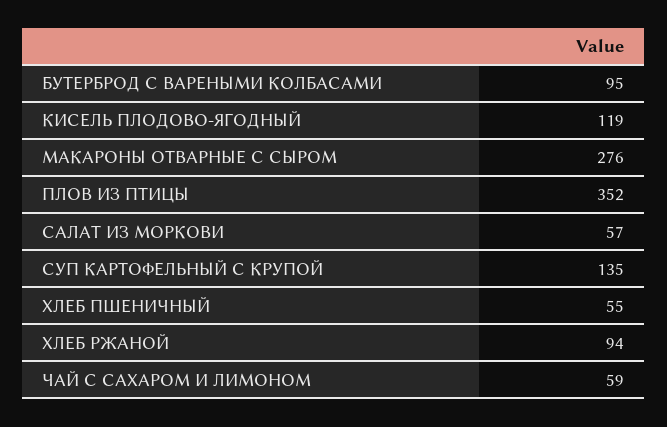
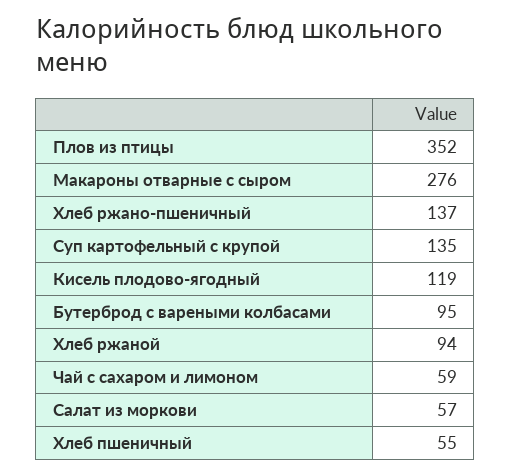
  {
    "БУТЕРБРОД С ВАРЕНЫМИ КОЛБАСАМИ": 95,
    "КИСЕЛЬ ПЛОДОВО-ЯГОДНЫЙ": 119,
    "МАКАРОНЫ ОТВАРНЫЕ С СЫРОМ": 276,
    "ПЛОВ ИЗ ПТИЦЫ": 352,
    "САЛАТ ИЗ МОРКОВИ": 57,
    "СУП КАРТОФЕЛЬНЫЙ С КРУПОЙ": 135,
    "ХЛЕБ ПШЕНИЧНЫЙ": 55,
    "ХЛЕБ РЖАНОЙ": 94,
-   "ЧАЙ С САХАРОМ И ЛИМОНОМ": 59
+   "ЧАЙ С САХАРОМ И ЛИМОНОМ": 59,
+   "Хлеб ржано-пшеничный": 137
  }

